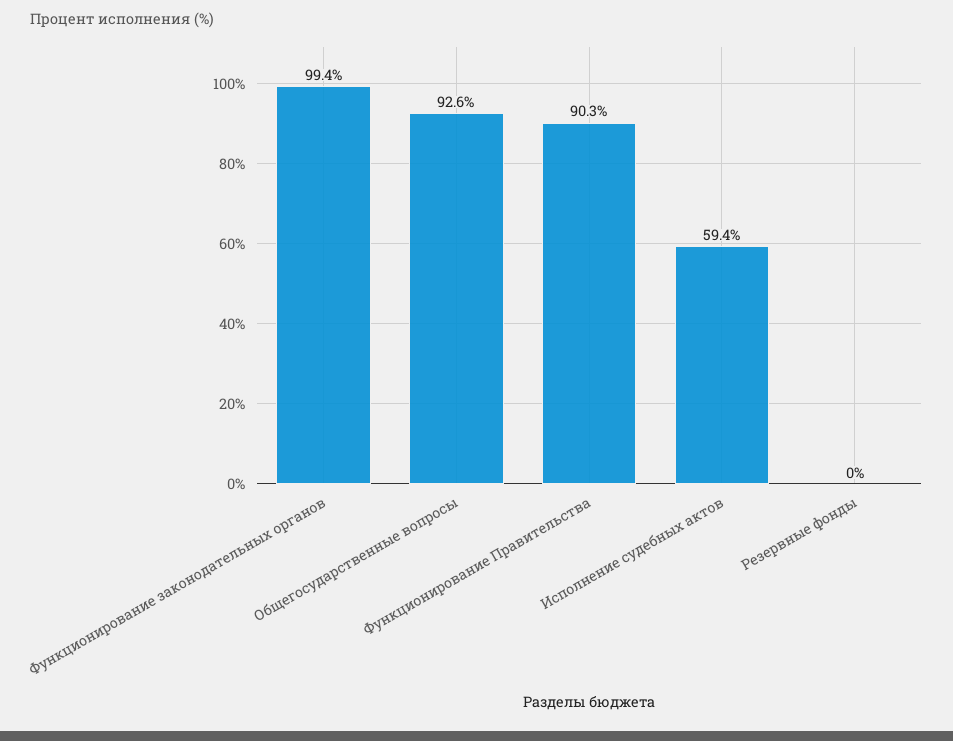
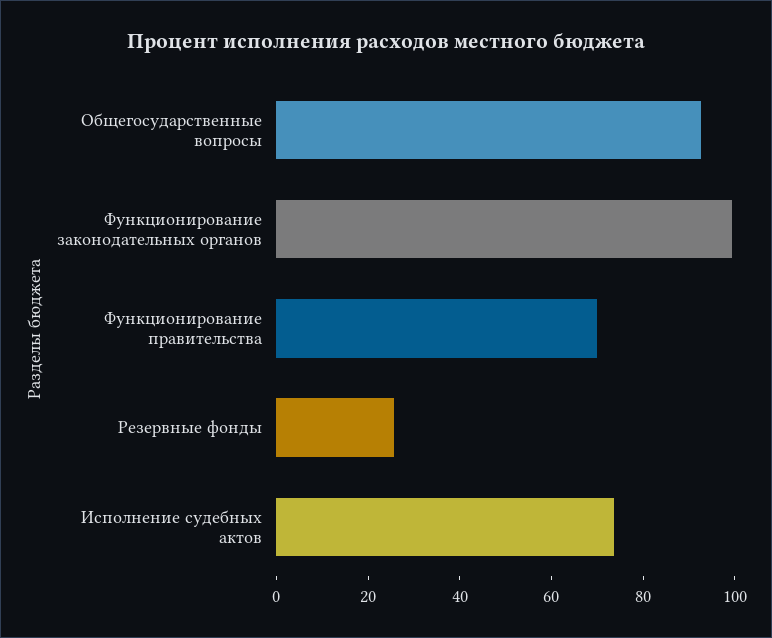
  {
    "Функционирование законодательных органов": 99.4,
    "Общегосударственные вопросы": 92.6,
-   "Функционирование Правительства": 90.3,
+   "Функционирование Правительства": 70,
-   "Исполнение судебных актов": 59.4,
+   "Исполнение судебных актов": 75,
-   "Резервные фонды": 0
+   "Резервные фонды": 25
  }

